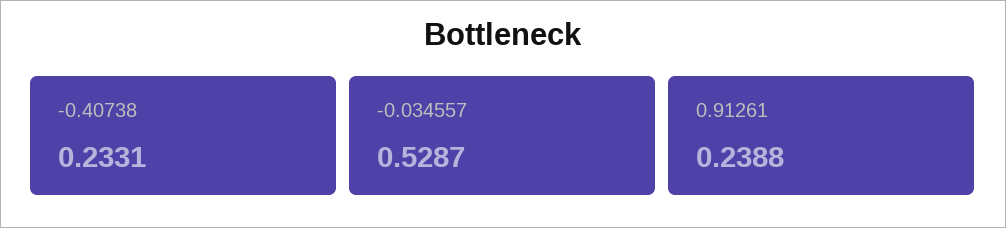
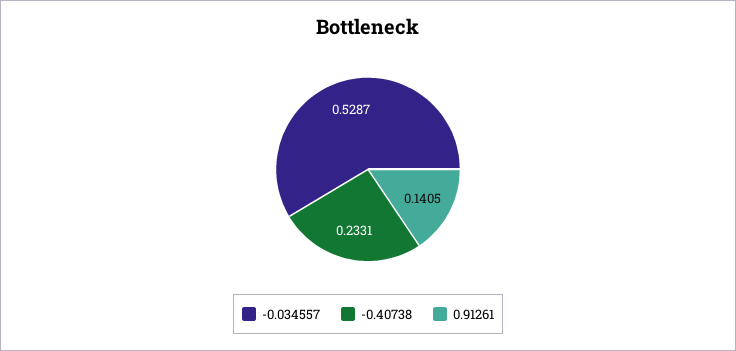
  {
    "-0.40738": 0.2331,
    "-0.034557": 0.5287,
-   "0.91261": 0.2388
+   "0.91261": 0.1405
  }

